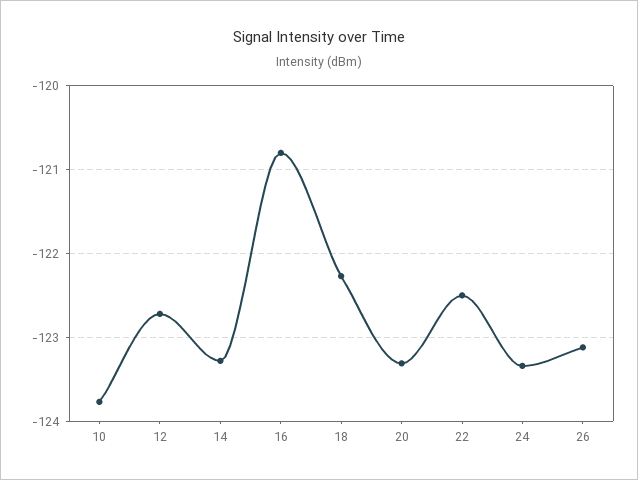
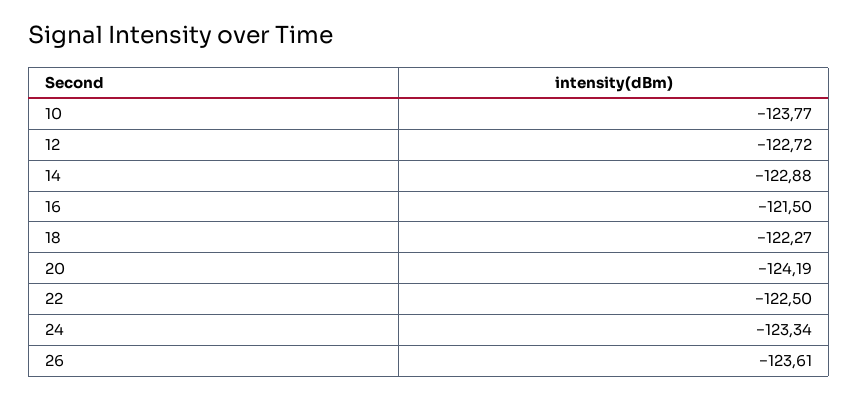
  {
    "10": -123.77,
    "12": -122.72,
-   "14": -123.3,
+   "14": -122.88,
-   "16": -120.8,
+   "16": -121.5,
    "18": -122.27,
-   "20": -123.3,
+   "20": -124.19,
    "22": -122.5,
    "24": -123.34,
-   "26": -123.1
+   "26": -123.61
  }

